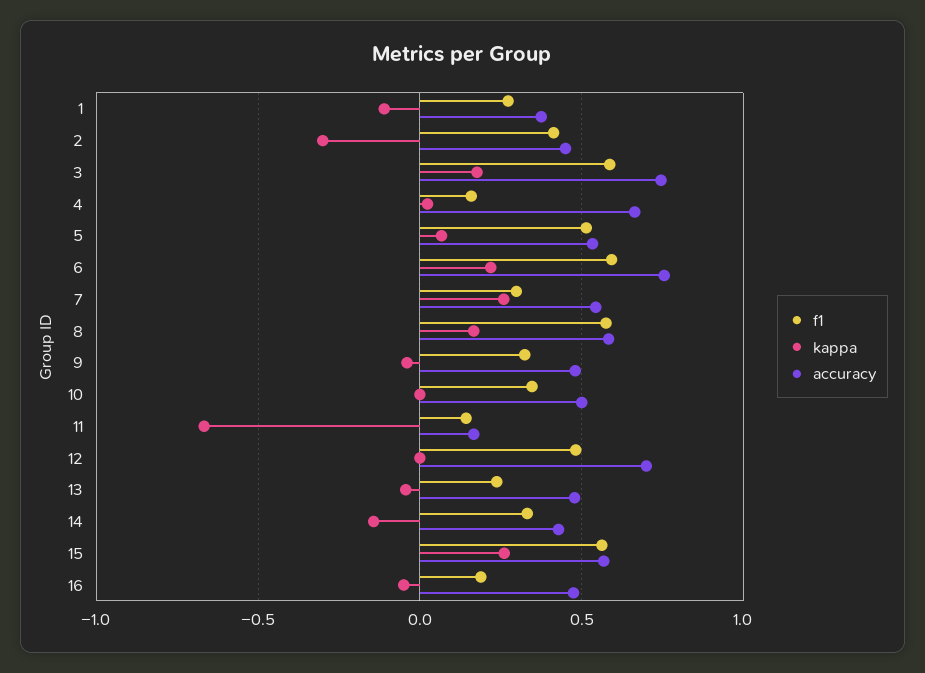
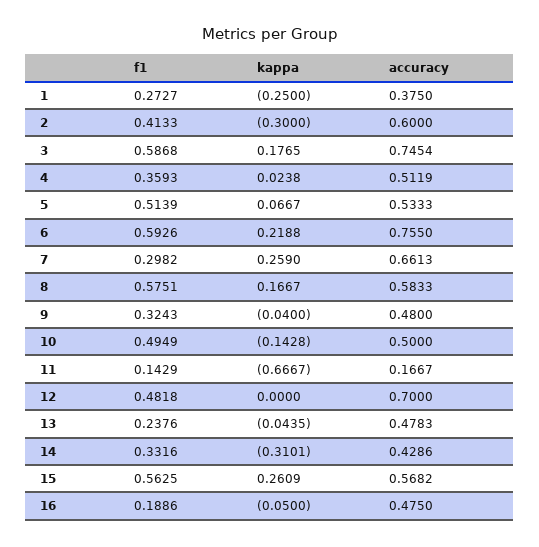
  {
    "f1": {
      "1": 0.2727,
      "2": 0.4133,
      "3": 0.5868,
-     "4": 0.15,
+     "4": 0.3593,
      "5": 0.5139,
      "6": 0.5926,
      "7": 0.2982,
      "8": 0.5751,
      "9": 0.3243,
-     "10": 0.35,
+     "10": 0.4949,
      "11": 0.1429,
      "12": 0.4818,
      "13": 0.2376,
      "14": 0.3316,
      "15": 0.5625,
      "16": 0.1886
    },
    "kappa": {
-     "1": -0.1,
+     "1": -0.25,
      "2": -0.3,
      "3": 0.1765,
      "4": 0.0238,
      "5": 0.0667,
      "6": 0.2188,
      "7": 0.259,
      "8": 0.1667,
      "9": -0.04,
-     "10": 0,
+     "10": -0.1428,
      "11": -0.6667,
      "12": 0,
      "13": -0.0435,
-     "14": -0.15,
+     "14": -0.3101,
      "15": 0.2609,
      "16": -0.05
    },
    "accuracy": {
      "1": 0.375,
-     "2": 0.45,
+     "2": 0.6,
      "3": 0.7454,
-     "4": 0.65,
+     "4": 0.5119,
      "5": 0.5333,
      "6": 0.755,
-     "7": 0.55,
+     "7": 0.6613,
      "8": 0.5833,
      "9": 0.48,
      "10": 0.5,
      "11": 0.1667,
      "12": 0.7,
      "13": 0.4783,
      "14": 0.4286,
      "15": 0.5682,
      "16": 0.475
    }
  }

